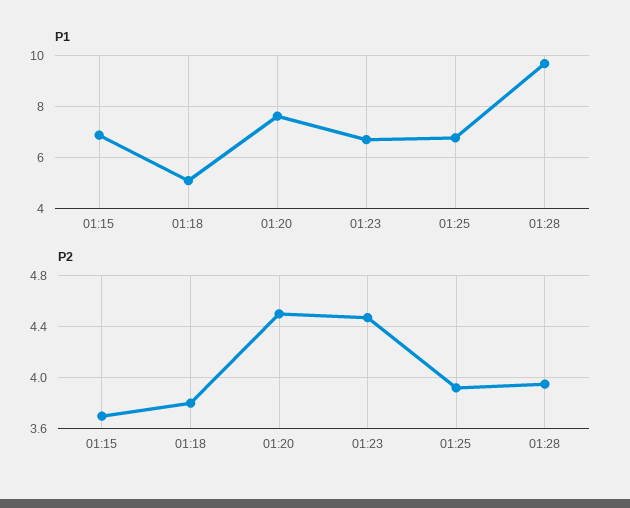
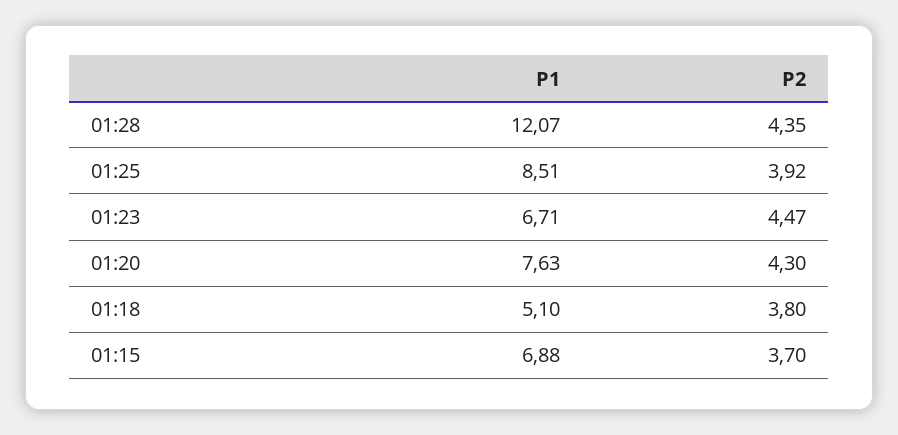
  {
    "P1": {
      "01:15": 6.88,
      "01:18": 5.1,
      "01:20": 7.63,
      "01:23": 6.71,
-     "01:25": 6.75,
+     "01:25": 8.51,
-     "01:28": 9.75
+     "01:28": 12.07
    },
    "P2": {
      "01:15": 3.7,
      "01:18": 3.8,
-     "01:20": 4.5,
+     "01:20": 4.3,
      "01:23": 4.47,
      "01:25": 3.92,
-     "01:28": 3.95
+     "01:28": 4.35
    }
  }

